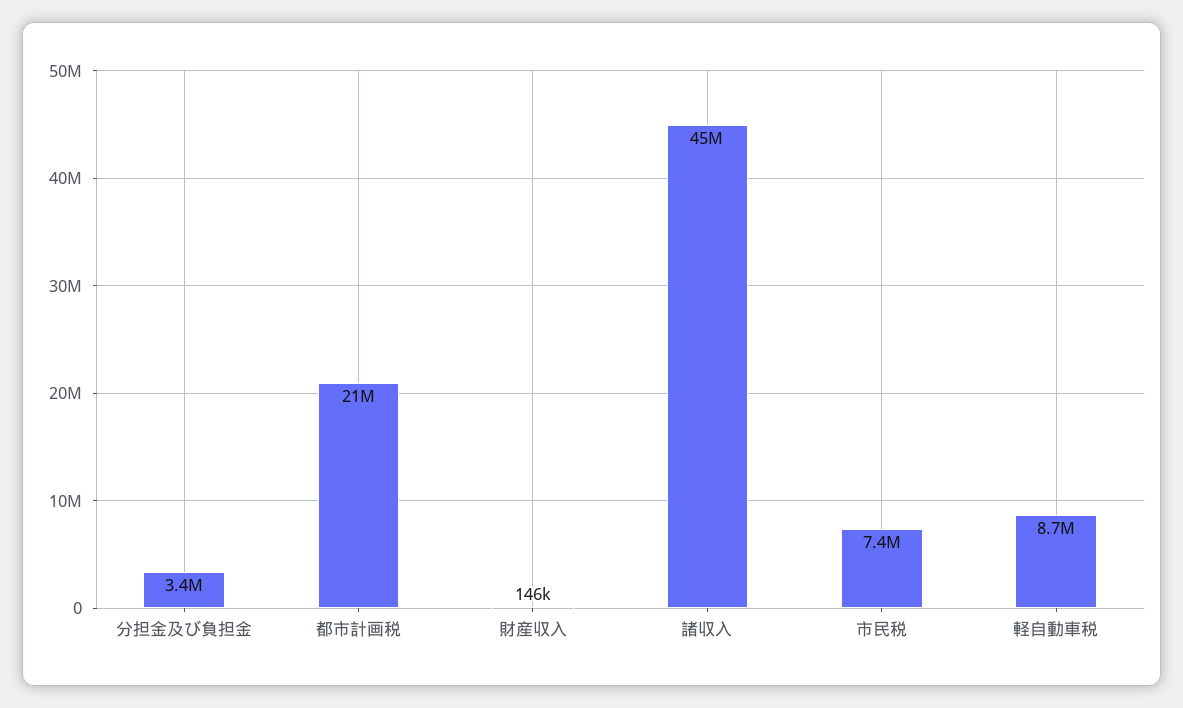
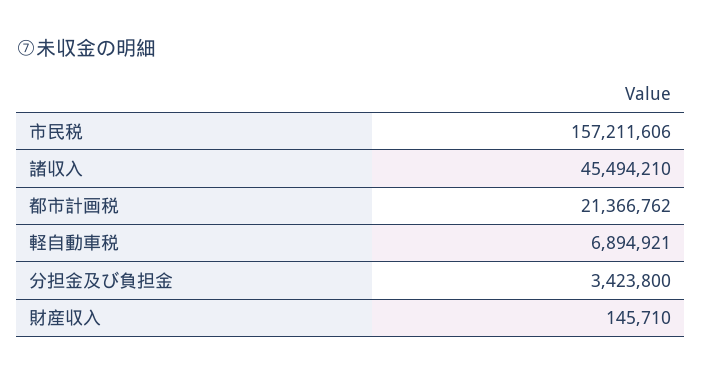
  {
    "分担金及び負担金": 3423800,
    "都市計画税": 21366762,
    "財産収入": 145710,
    "諸収入": 45494210,
-   "市民税": 7400000,
+   "市民税": 157211606,
-   "軽自動車税": 8700000
+   "軽自動車税": 6894921
  }

